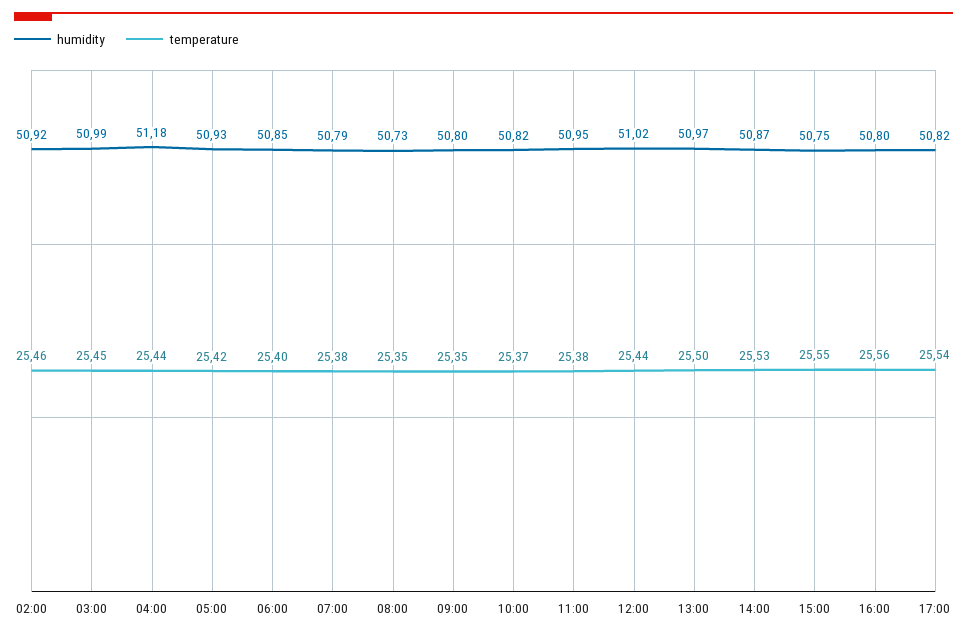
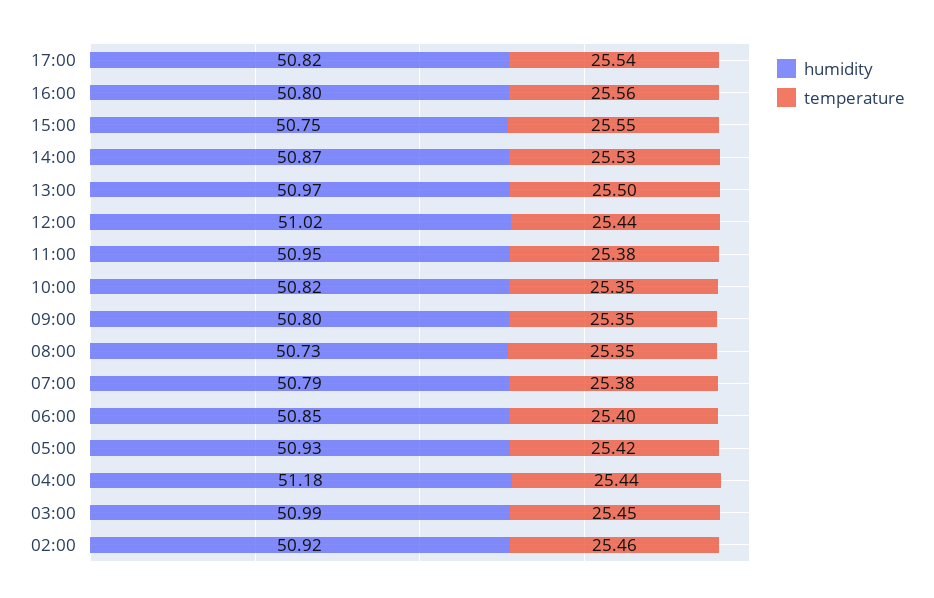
  {
    "humidity": {
      "02:00": 50.92,
      "03:00": 50.99,
      "04:00": 51.18,
      "05:00": 50.93,
      "06:00": 50.85,
      "07:00": 50.79,
      "08:00": 50.73,
      "09:00": 50.8,
      "10:00": 50.82,
      "11:00": 50.95,
      "12:00": 51.02,
      "13:00": 50.97,
      "14:00": 50.87,
      "15:00": 50.75,
      "16:00": 50.8,
      "17:00": 50.82
    },
    "temperature": {
      "02:00": 25.46,
      "03:00": 25.45,
      "04:00": 25.44,
      "05:00": 25.42,
      "06:00": 25.4,
      "07:00": 25.38,
      "08:00": 25.35,
      "09:00": 25.35,
-     "10:00": 25.37,
+     "10:00": 25.35,
      "11:00": 25.38,
      "12:00": 25.44,
      "13:00": 25.5,
      "14:00": 25.53,
      "15:00": 25.55,
      "16:00": 25.56,
      "17:00": 25.54
    }
  }

